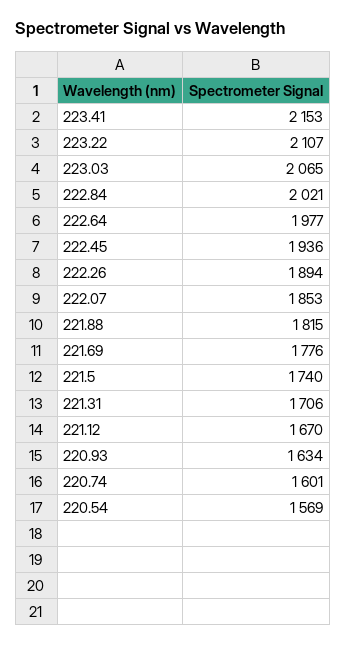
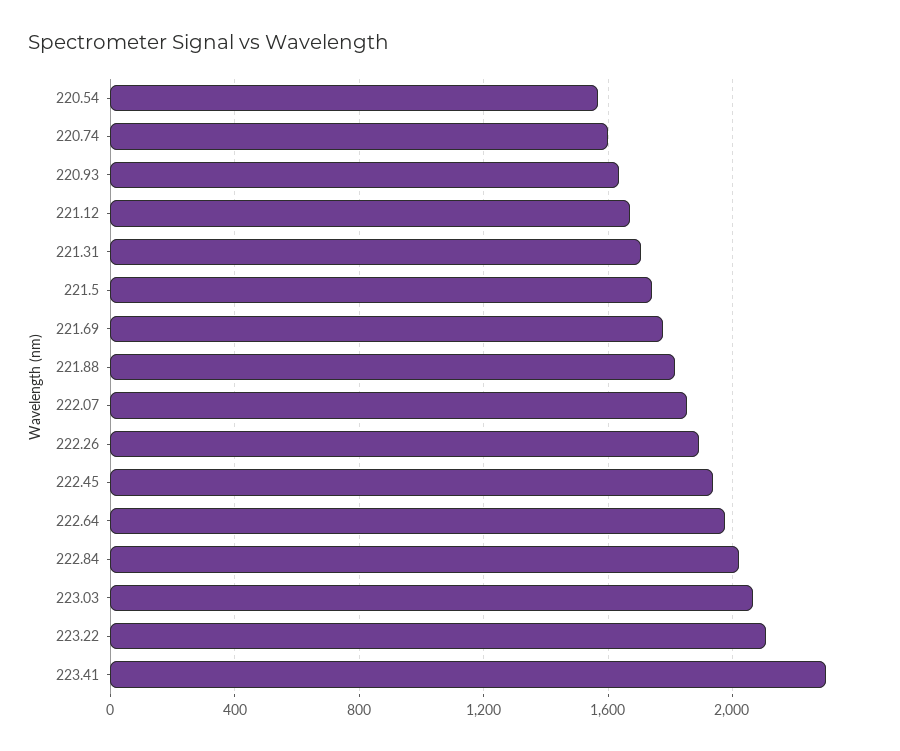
  {
-   "223.41": 2153,
+   "223.41": 2300,
    "223.22": 2107,
    "223.03": 2065,
    "222.84": 2021,
    "222.64": 1977,
    "222.45": 1936,
    "222.26": 1894,
    "222.07": 1853,
    "221.88": 1815,
    "221.69": 1776,
    "221.5": 1740,
    "221.31": 1706,
    "221.12": 1670,
    "220.93": 1634,
    "220.74": 1601,
    "220.54": 1569
  }

